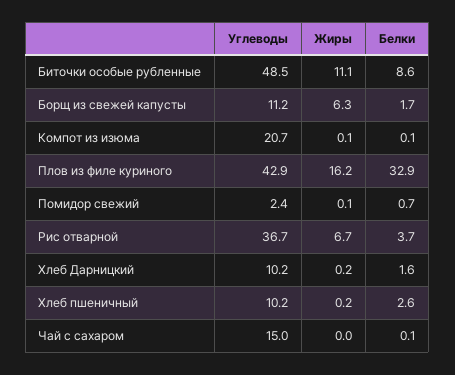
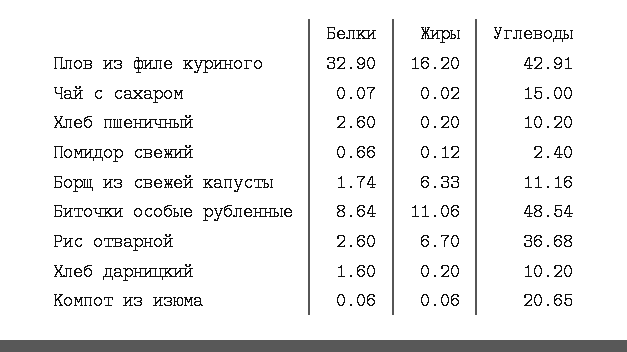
  {
    "Углеводы": {
      "Биточки особые рубленные": 48.54,
      "Борщ из свежей капусты": 11.16,
      "Компот из изюма": 20.65,
      "Плов из филе куриного": 42.91,
      "Помидор свежий": 2.4,
      "Рис отварной": 36.68,
      "Хлеб Дарницкий": 10.2,
      "Хлеб пшеничный": 10.2,
      "Чай с сахаром": 15
    },
    "Жиры": {
      "Биточки особые рубленные": 11.06,
      "Борщ из свежей капусты": 6.33,
      "Компот из изюма": 0.06,
      "Плов из филе куриного": 16.2,
      "Помидор свежий": 0.12,
      "Рис отварной": 6.7,
      "Хлеб Дарницкий": 0.2,
      "Хлеб пшеничный": 0.2,
      "Чай с сахаром": 0.02
    },
    "Белки": {
      "Биточки особые рубленные": 8.64,
      "Борщ из свежей капусты": 1.74,
      "Компот из изюма": 0.06,
      "Плов из филе куриного": 32.9,
      "Помидор свежий": 0.66,
-     "Рис отварной": 3.7,
+     "Рис отварной": 2.6,
      "Хлеб Дарницкий": 1.6,
      "Хлеб пшеничный": 2.6,
      "Чай с сахаром": 0.07
    }
  }

